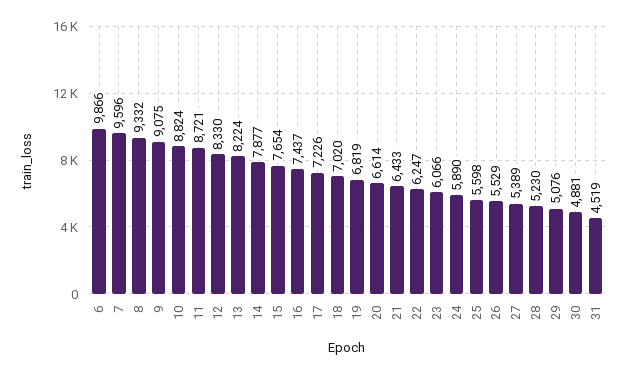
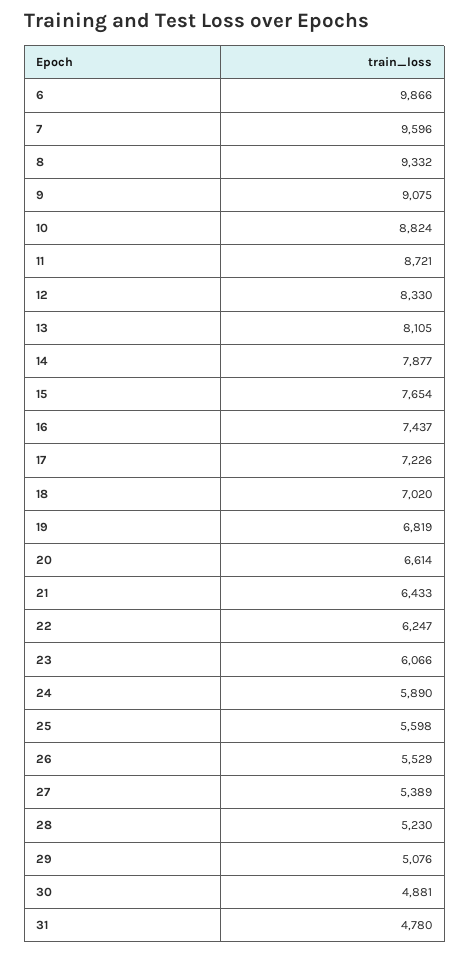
  {
    "6": 9866,
    "7": 9596,
    "8": 9332,
    "9": 9075,
    "10": 8824,
    "11": 8721,
    "12": 8330,
-   "13": 8224,
+   "13": 8105,
    "14": 7877,
    "15": 7654,
    "16": 7437,
    "17": 7226,
    "18": 7020,
    "19": 6819,
    "20": 6614,
    "21": 6433,
    "22": 6247,
    "23": 6066,
    "24": 5890,
    "25": 5598,
    "26": 5529,
    "27": 5389,
    "28": 5230,
    "29": 5076,
    "30": 4881,
-   "31": 4519
+   "31": 4780
  }

